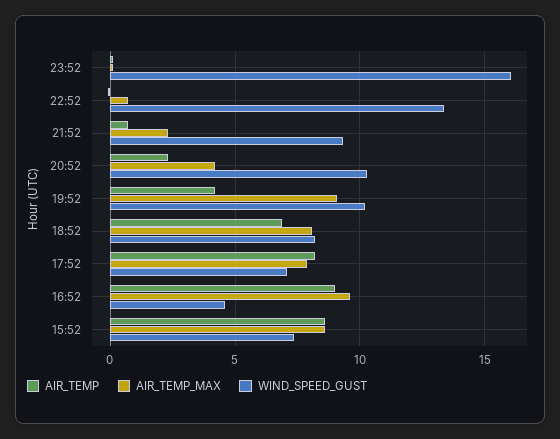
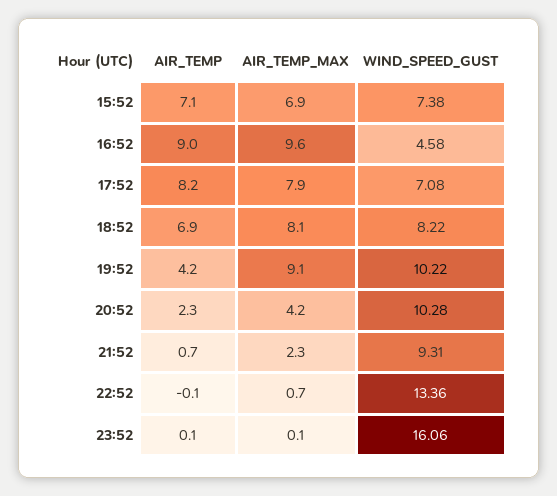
  {
    "AIR_TEMP": {
      "23:52": 0.1,
      "22:52": -0.1,
      "21:52": 0.7,
      "20:52": 2.3,
      "19:52": 4.2,
      "18:52": 6.9,
      "17:52": 8.2,
      "16:52": 9,
-     "15:52": 8.5
+     "15:52": 7.1
    },
    "AIR_TEMP_MAX": {
      "23:52": 0.1,
      "22:52": 0.7,
      "21:52": 2.3,
      "20:52": 4.2,
      "19:52": 9.1,
      "18:52": 8.1,
      "17:52": 7.9,
      "16:52": 9.6,
-     "15:52": 8.5
+     "15:52": 6.9
    },
    "WIND_SPEED_GUST": {
      "23:52": 16.06,
      "22:52": 13.36,
      "21:52": 9.31,
      "20:52": 10.28,
      "19:52": 10.22,
      "18:52": 8.22,
      "17:52": 7.08,
      "16:52": 4.58,
      "15:52": 7.38
    }
  }

